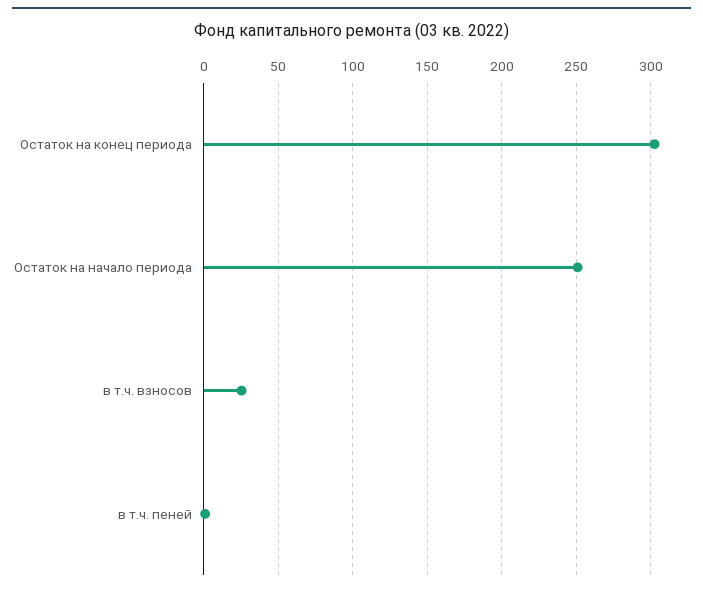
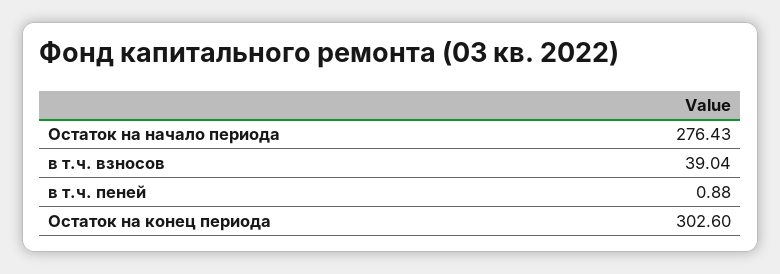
  {
    "Остаток на конец периода": 302.6,
-   "Остаток на начало периода": 250,
+   "Остаток на начало периода": 276.43,
-   "в т.ч. взносов": 25,
+   "в т.ч. взносов": 39.04,
    "в т.ч. пеней": 0.88
  }

